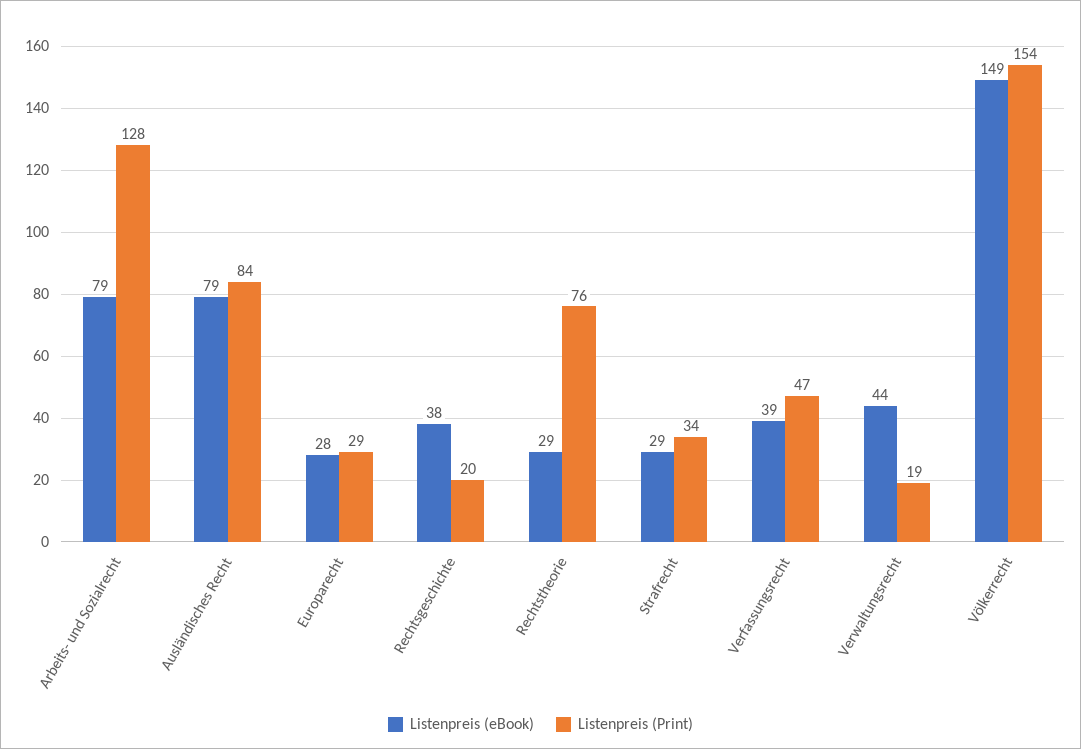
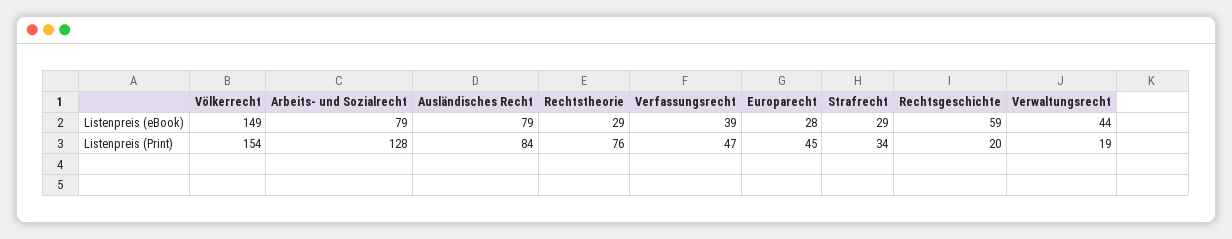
  {
    "Listenpreis (eBook)": {
      "Arbeits- und Sozialrecht": 79,
      "Ausländisches Recht": 79,
      "Europarecht": 28,
-     "Rechtsgeschichte": 38,
+     "Rechtsgeschichte": 59,
      "Rechtstheorie": 29,
      "Strafrecht": 29,
      "Verfassungsrecht": 39,
      "Verwaltungsrecht": 44,
      "Völkerrecht": 149
    },
    "Listenpreis (Print)": {
      "Arbeits- und Sozialrecht": 128,
      "Ausländisches Recht": 84,
-     "Europarecht": 29,
+     "Europarecht": 45,
      "Rechtsgeschichte": 20,
      "Rechtstheorie": 76,
      "Strafrecht": 34,
      "Verfassungsrecht": 47,
      "Verwaltungsrecht": 19,
      "Völkerrecht": 154
    }
  }

